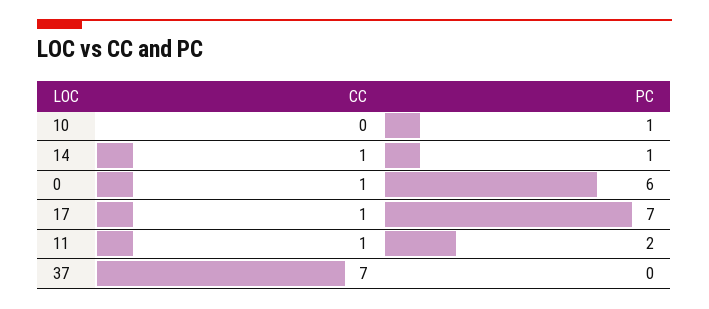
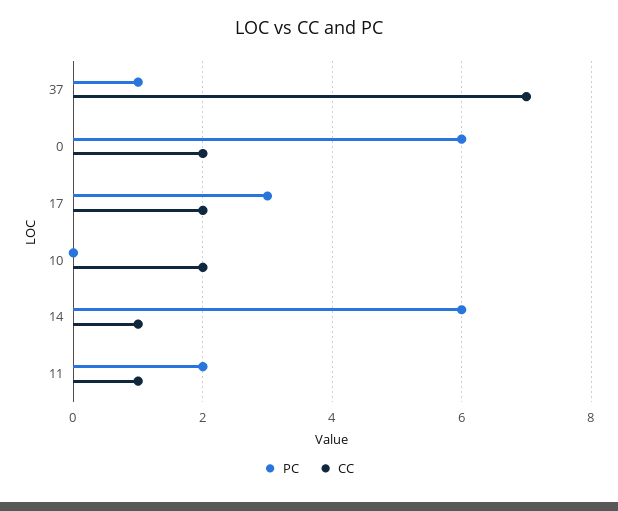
  {
    "CC": {
-     "10": 0,
+     "10": 2,
      "14": 1,
-     "0": 1,
+     "0": 2,
-     "17": 1,
+     "17": 2,
      "11": 1,
      "37": 7
    },
    "PC": {
-     "10": 1,
+     "10": 0,
-     "14": 1,
+     "14": 6,
      "0": 6,
-     "17": 7,
+     "17": 3,
      "11": 2,
-     "37": 0
+     "37": 1
    }
  }

